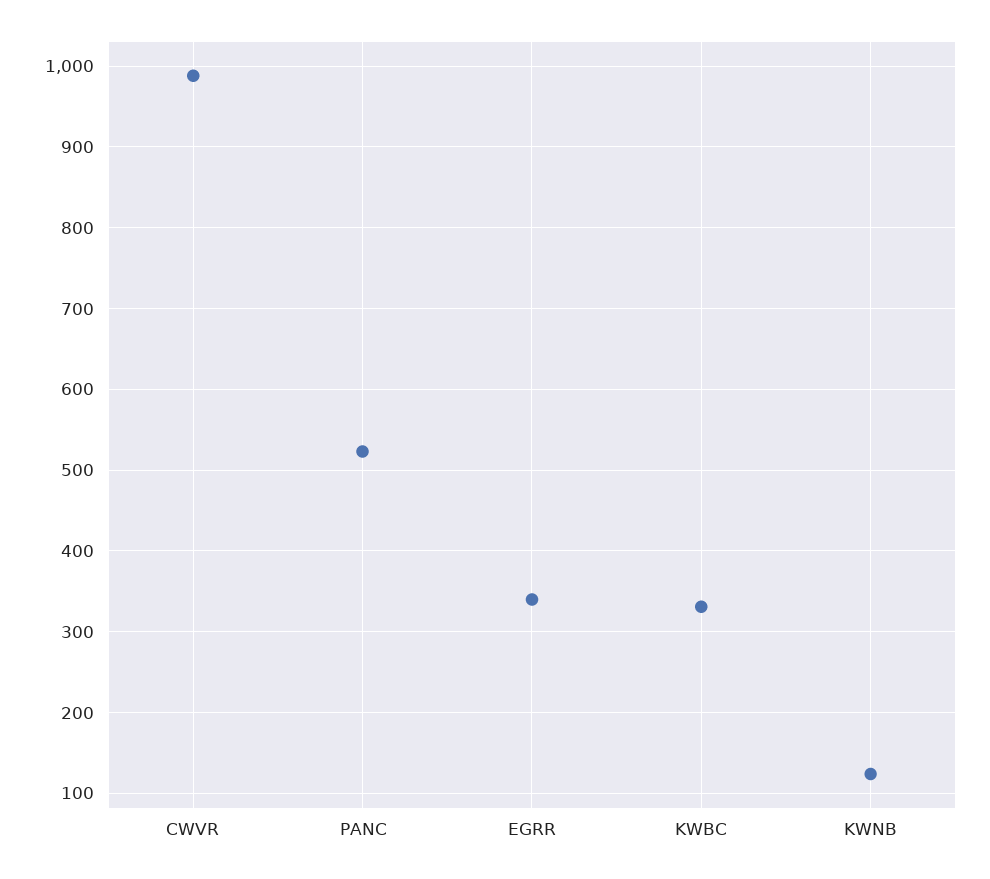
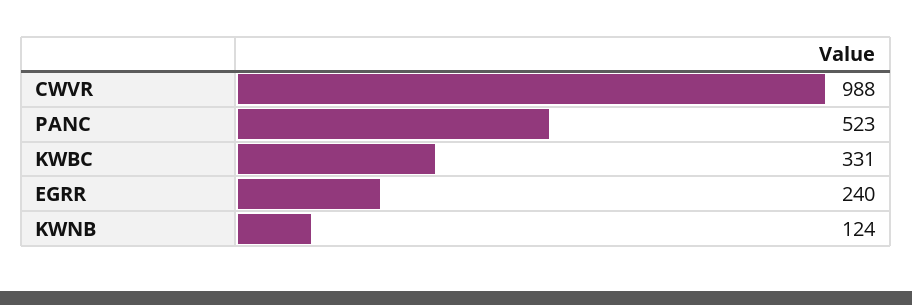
  {
    "CWVR": 988,
    "PANC": 523,
-   "EGRR": 340,
+   "EGRR": 240,
    "KWBC": 331,
    "KWNB": 124
  }

